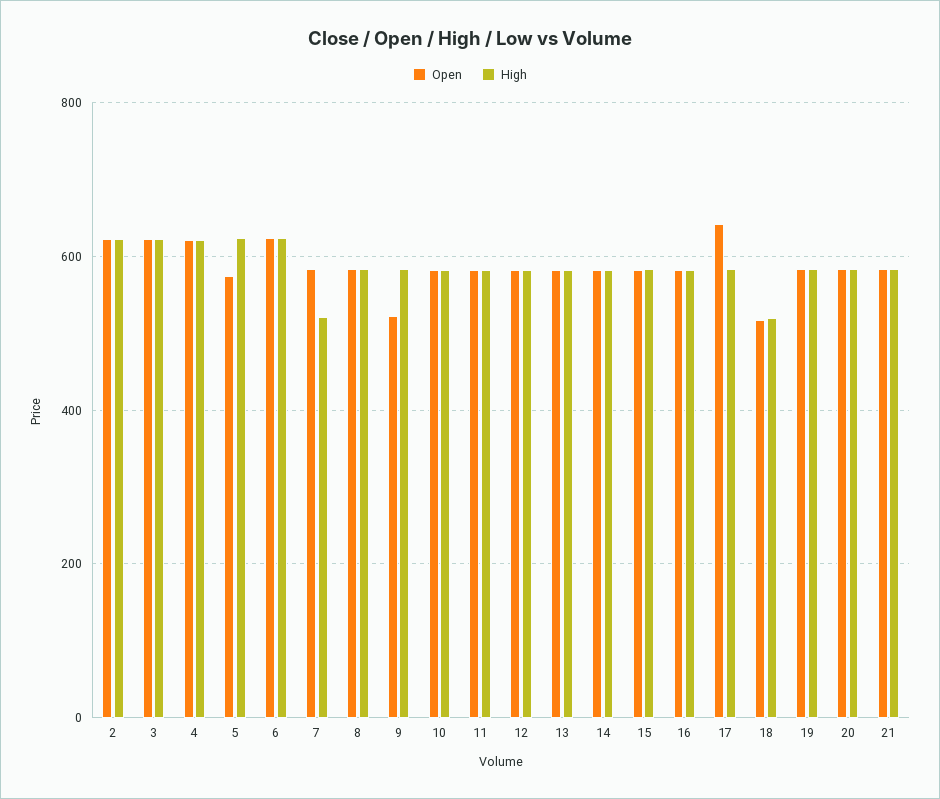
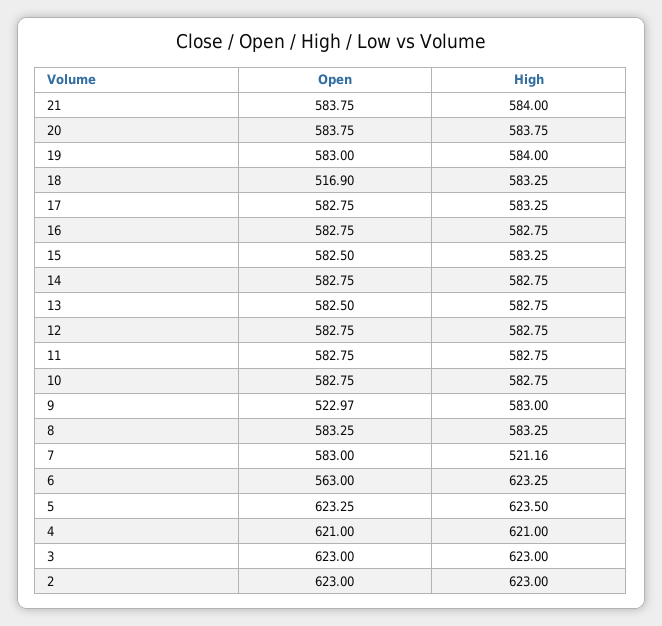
  {
    "Open": {
      "2": 623,
      "3": 623,
      "4": 621,
-     "5": 580,
+     "5": 623.25,
-     "6": 620,
+     "6": 563,
      "7": 583,
      "8": 583.25,
      "9": 522.97,
      "10": 582.75,
      "11": 582.75,
      "12": 582.75,
      "13": 582.5,
      "14": 582.75,
      "15": 582.5,
      "16": 582.75,
-     "17": 640,
+     "17": 582.75,
      "18": 516.9,
      "19": 583,
      "20": 583.75,
      "21": 583.75
    },
    "High": {
      "2": 623,
      "3": 623,
      "4": 621,
      "5": 623.5,
      "6": 623.25,
      "7": 521.16,
      "8": 583.25,
      "9": 583,
      "10": 582.75,
      "11": 582.75,
      "12": 582.75,
      "13": 582.75,
      "14": 582.75,
      "15": 583.25,
      "16": 582.75,
      "17": 583.25,
-     "18": 520,
+     "18": 583.25,
      "19": 584,
      "20": 583.75,
      "21": 584
    }
  }

